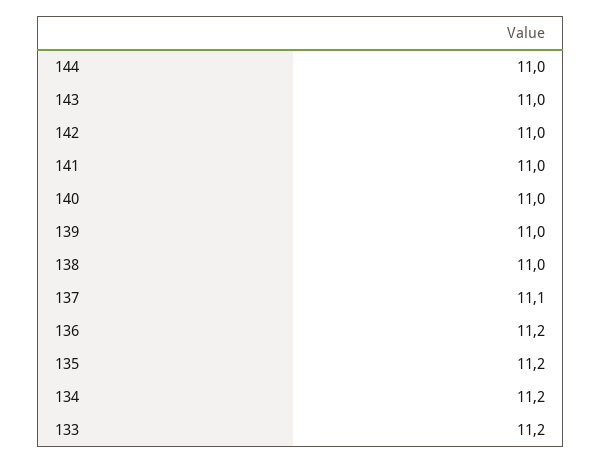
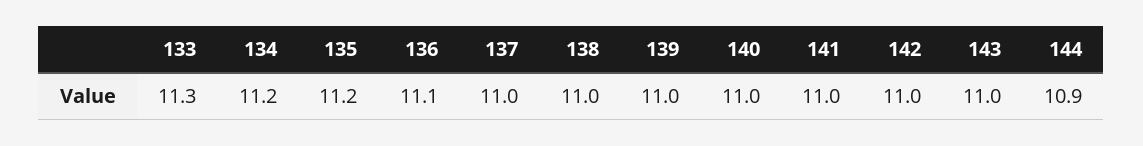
  {
-   "144": 11,
+   "144": 10.9,
    "143": 11,
    "142": 11,
    "141": 11,
    "140": 11,
    "139": 11,
    "138": 11,
-   "137": 11.1,
+   "137": 11,
-   "136": 11.2,
+   "136": 11.1,
    "135": 11.2,
    "134": 11.2,
-   "133": 11.2
+   "133": 11.3
  }

